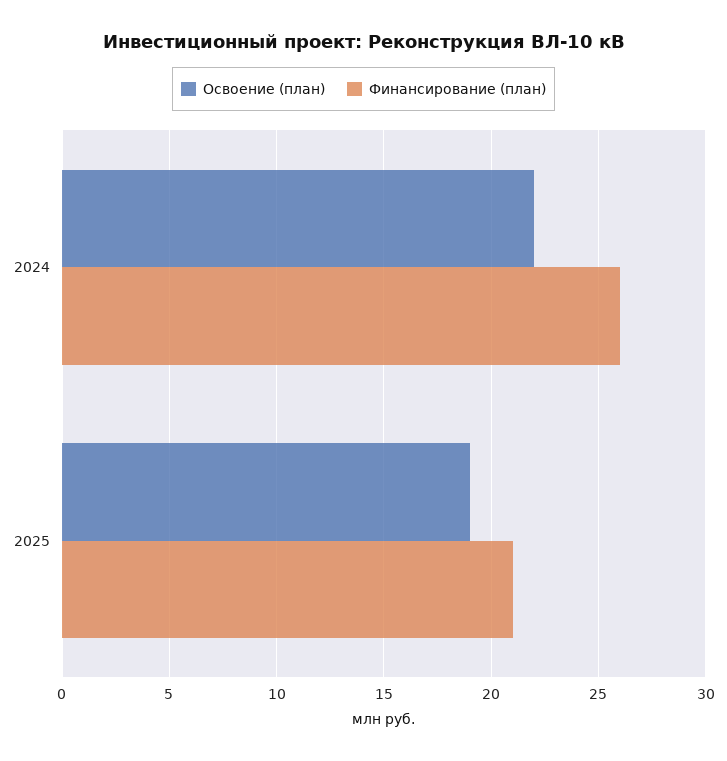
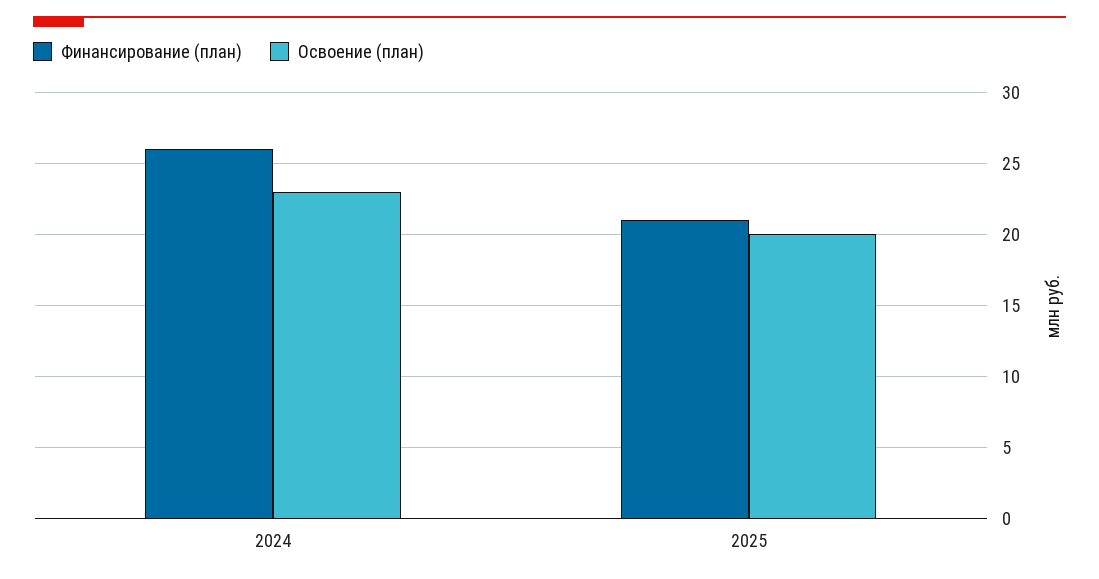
  {
    "Освоение (план)": {
-     "2024": 22,
+     "2024": 23,
-     "2025": 19
+     "2025": 20
    },
    "Финансирование (план)": {
      "2024": 26,
      "2025": 21
    }
  }

